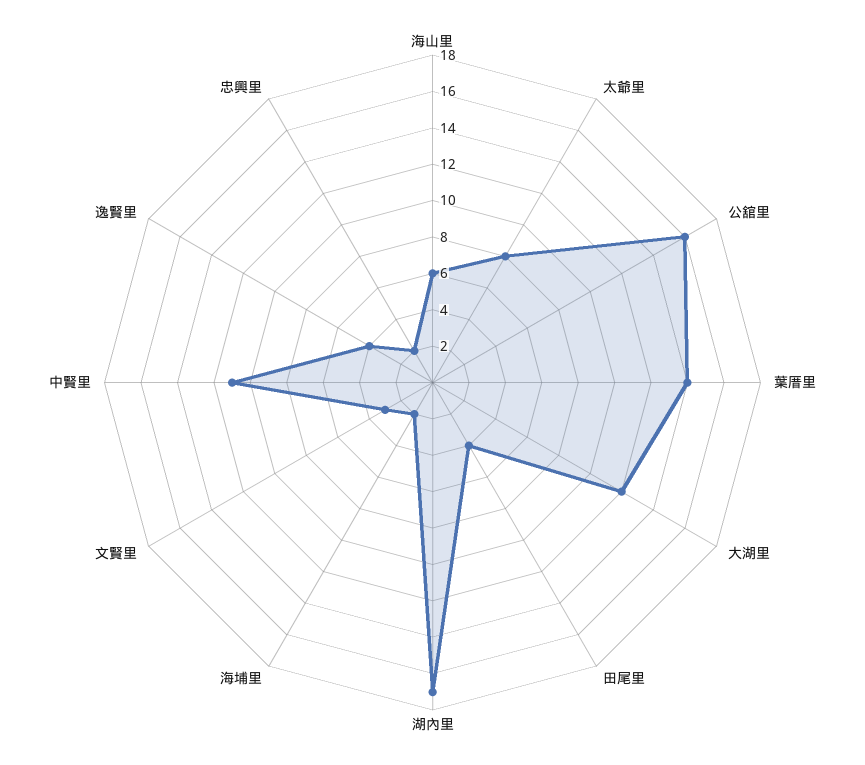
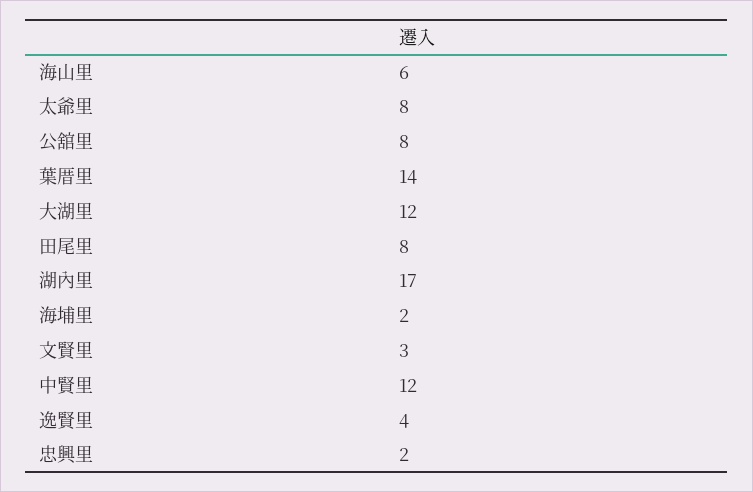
  {
    "海山里": 6,
    "太爺里": 8,
-   "公舘里": 16,
+   "公舘里": 8,
    "葉厝里": 14,
    "大湖里": 12,
-   "田尾里": 4,
+   "田尾里": 8,
    "湖內里": 17,
    "海埔里": 2,
    "文賢里": 3,
-   "中賢里": 11,
+   "中賢里": 12,
    "逸賢里": 4,
    "忠興里": 2
  }

